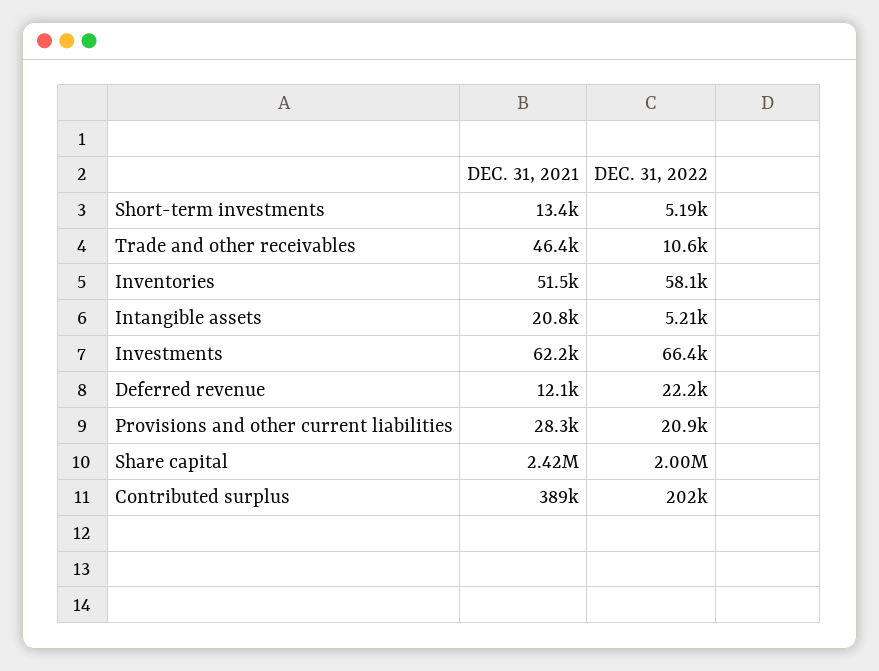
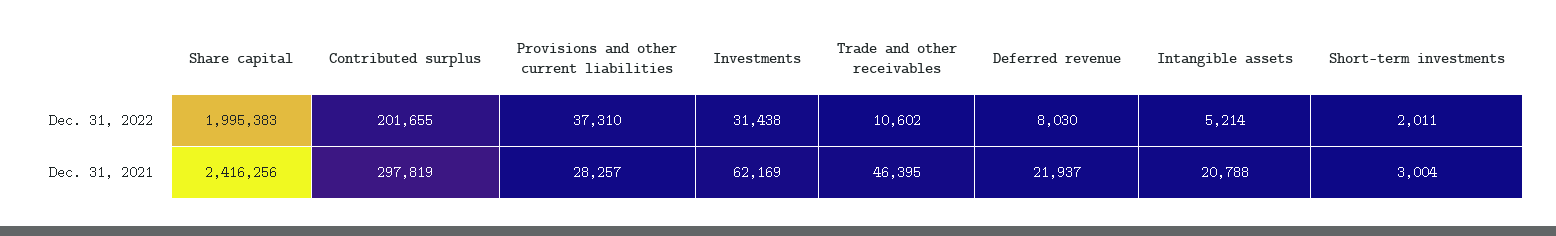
  {
    "DEC. 31, 2021": {
-     "Short-term investments": 13400,
+     "Short-term investments": 3004,
      "Trade and other receivables": 46395,
-     "Inventories": 51500,
      "Intangible assets": 20788,
      "Investments": 62169,
-     "Deferred revenue": 12100,
+     "Deferred revenue": 21937,
      "Provisions and other current liabilities": 28257,
      "Share capital": 2416256,
-     "Contributed surplus": 389000
+     "Contributed surplus": 297819
    },
    "DEC. 31, 2022": {
-     "Short-term investments": 5190,
+     "Short-term investments": 2011,
      "Trade and other receivables": 10602,
-     "Inventories": 58100,
      "Intangible assets": 5214,
-     "Investments": 66400,
+     "Investments": 31438,
-     "Deferred revenue": 22200,
+     "Deferred revenue": 8030,
-     "Provisions and other current liabilities": 20900,
+     "Provisions and other current liabilities": 37310,
      "Share capital": 1995383,
      "Contributed surplus": 201655
    }
  }

